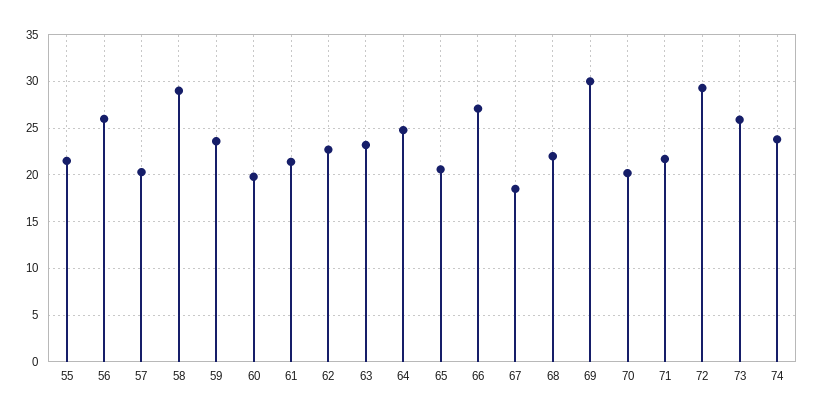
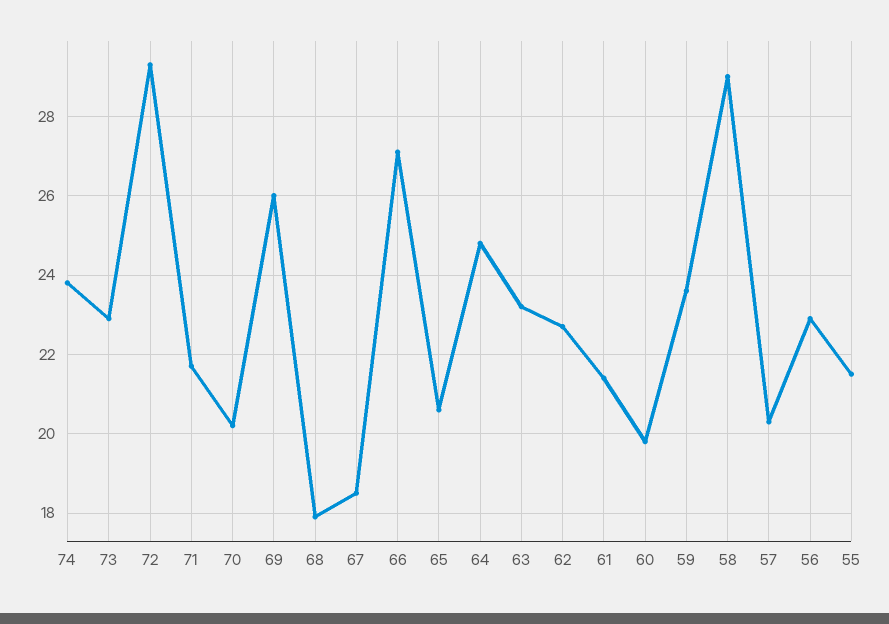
  {
    "55": 21.5,
-   "56": 26,
+   "56": 23,
    "57": 20.5,
    "58": 29,
    "59": 23.5,
    "60": 20,
    "61": 21.5,
    "62": 22.5,
    "63": 23,
    "64": 25,
    "65": 20.5,
    "66": 27,
    "67": 18.5,
-   "68": 22,
+   "68": 18,
-   "69": 30,
+   "69": 26,
    "70": 20,
    "71": 21.5,
    "72": 29.5,
-   "73": 26,
+   "73": 23,
    "74": 24
  }

